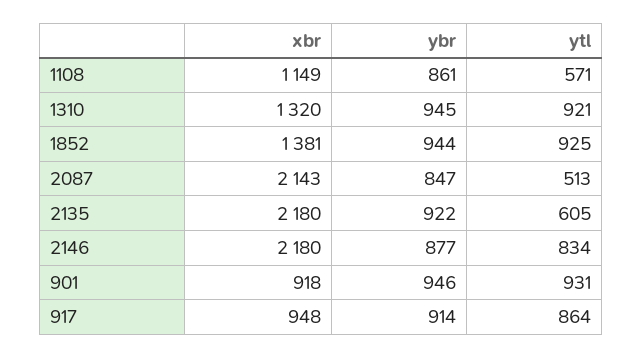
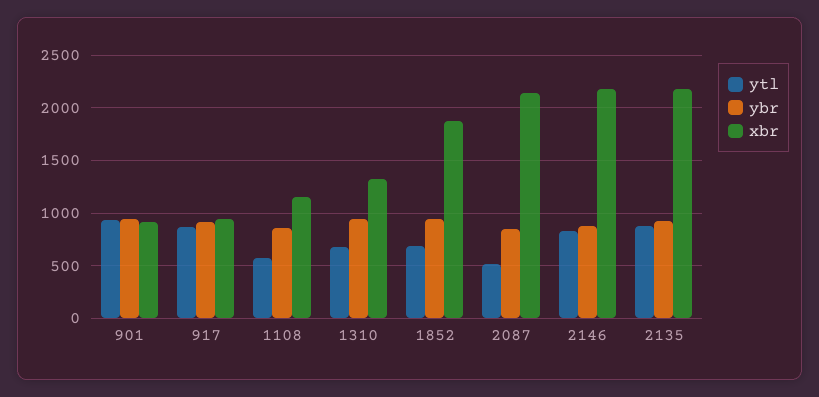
  {
    "xbr": {
      "1108": 1149,
      "1310": 1320,
-     "1852": 1381,
+     "1852": 1900,
      "2087": 2143,
      "2135": 2180,
      "2146": 2180,
      "901": 918,
      "917": 948
    },
    "ybr": {
      "1108": 861,
      "1310": 945,
      "1852": 944,
      "2087": 847,
      "2135": 922,
      "2146": 877,
      "901": 946,
      "917": 914
    },
    "ytl": {
      "1108": 571,
-     "1310": 921,
+     "1310": 700,
-     "1852": 925,
+     "1852": 700,
      "2087": 513,
-     "2135": 605,
+     "2135": 900,
      "2146": 834,
      "901": 931,
      "917": 864
    }
  }

